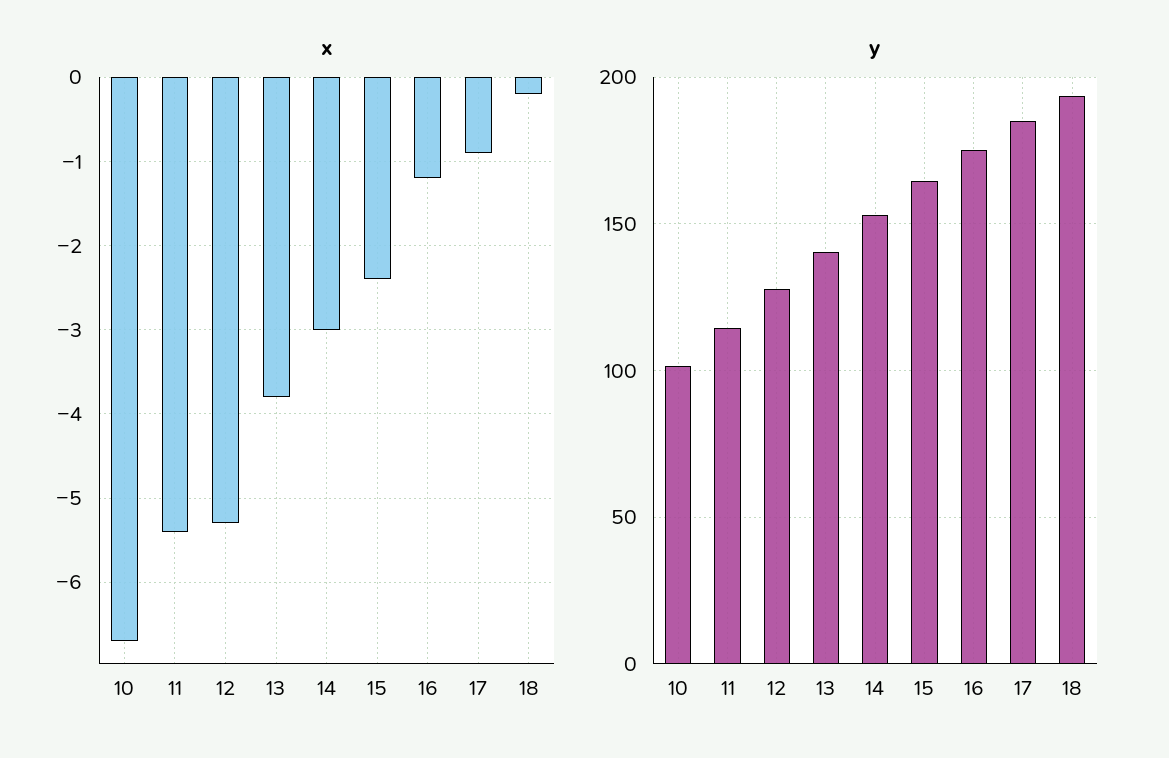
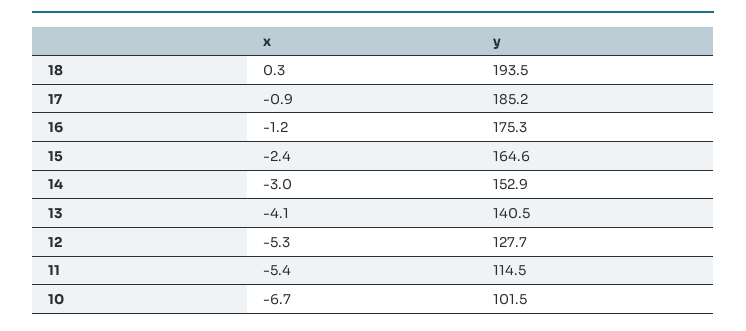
  {
    "x": {
      "10": -6.7,
      "11": -5.4,
      "12": -5.3,
-     "13": -3.8,
+     "13": -4.1,
      "14": -3,
      "15": -2.4,
      "16": -1.2,
      "17": -0.9,
-     "18": -0.2
+     "18": 0.3
    },
    "y": {
      "10": 101.5,
      "11": 114.5,
      "12": 127.7,
      "13": 140.5,
      "14": 152.9,
      "15": 164.6,
      "16": 175.3,
      "17": 185.2,
      "18": 193.5
    }
  }

